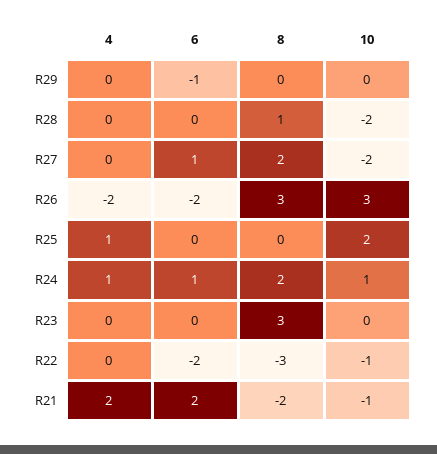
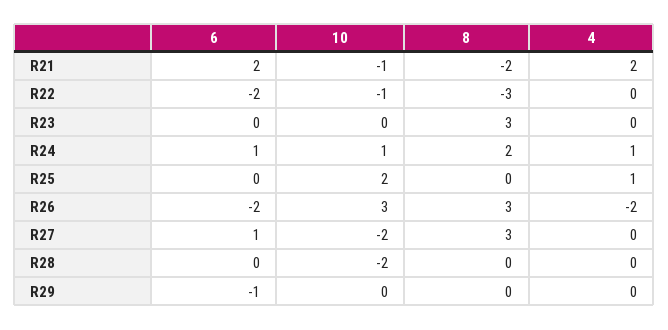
  {
    "4": {
      "R29": 0,
      "R28": 0,
      "R27": 0,
      "R26": -2,
      "R25": 1,
      "R24": 1,
      "R23": 0,
      "R22": 0,
      "R21": 2
    },
    "6": {
      "R29": -1,
      "R28": 0,
      "R27": 1,
      "R26": -2,
      "R25": 0,
      "R24": 1,
      "R23": 0,
      "R22": -2,
      "R21": 2
    },
    "8": {
      "R29": 0,
-     "R28": 1,
+     "R28": 0,
-     "R27": 2,
+     "R27": 3,
      "R26": 3,
      "R25": 0,
      "R24": 2,
      "R23": 3,
      "R22": -3,
      "R21": -2
    },
    "10": {
      "R29": 0,
      "R28": -2,
      "R27": -2,
      "R26": 3,
      "R25": 2,
      "R24": 1,
      "R23": 0,
      "R22": -1,
      "R21": -1
    }
  }

